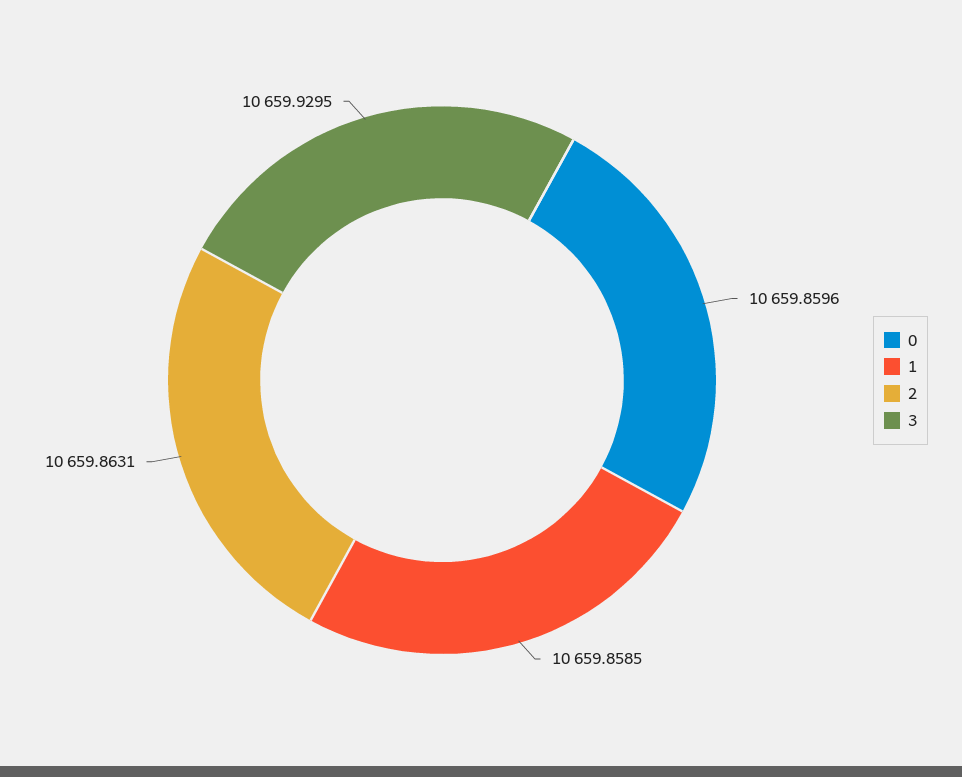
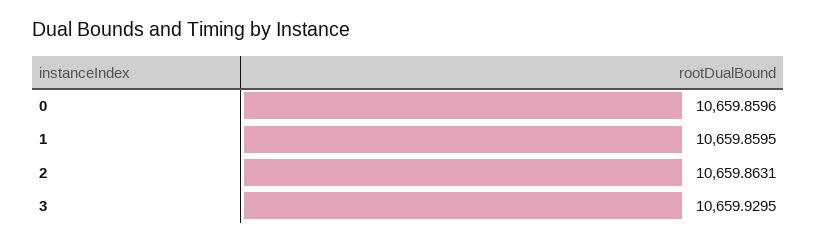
  {
    "0": 10659.8596,
-   "1": 10659.8585,
+   "1": 10659.8595,
    "2": 10659.8631,
    "3": 10659.9295
  }

